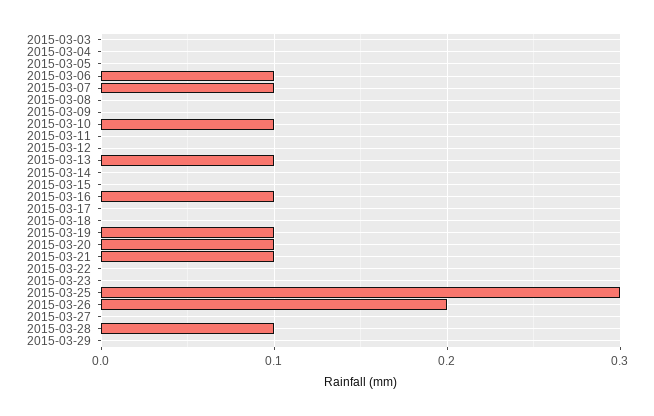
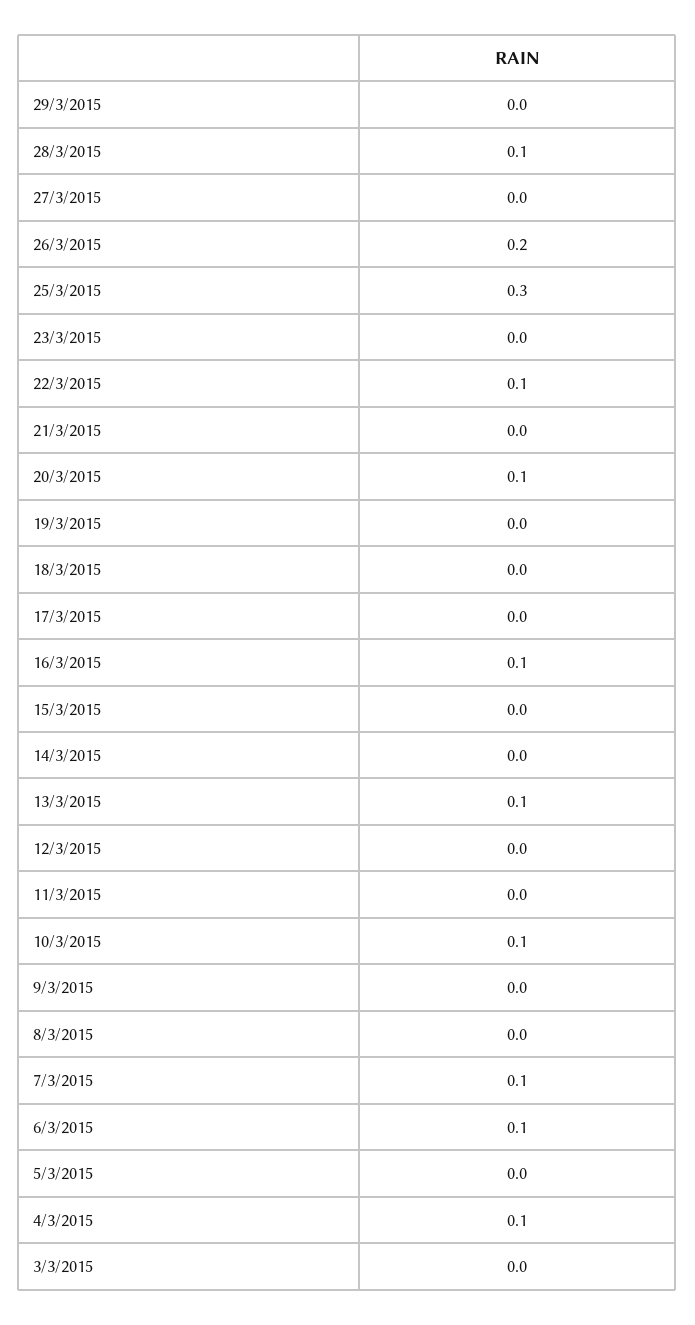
  {
    "2015-03-03": 0,
-   "2015-03-04": 0,
+   "2015-03-04": 0.1,
    "2015-03-05": 0,
    "2015-03-06": 0.1,
    "2015-03-07": 0.1,
    "2015-03-08": 0,
    "2015-03-09": 0,
    "2015-03-10": 0.1,
    "2015-03-11": 0,
    "2015-03-12": 0,
    "2015-03-13": 0.1,
    "2015-03-14": 0,
    "2015-03-15": 0,
    "2015-03-16": 0.1,
    "2015-03-17": 0,
    "2015-03-18": 0,
-   "2015-03-19": 0.1,
+   "2015-03-19": 0,
    "2015-03-20": 0.1,
-   "2015-03-21": 0.1,
+   "2015-03-21": 0,
-   "2015-03-22": 0,
+   "2015-03-22": 0.1,
    "2015-03-23": 0,
    "2015-03-25": 0.3,
    "2015-03-26": 0.2,
    "2015-03-27": 0,
    "2015-03-28": 0.1,
    "2015-03-29": 0
  }

